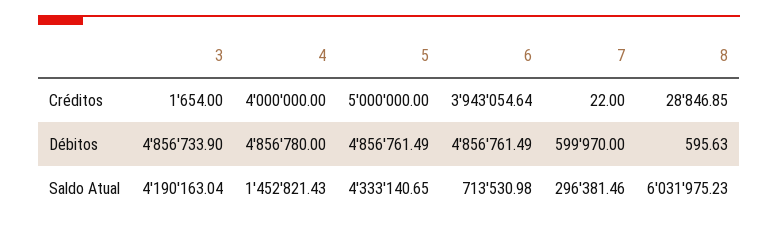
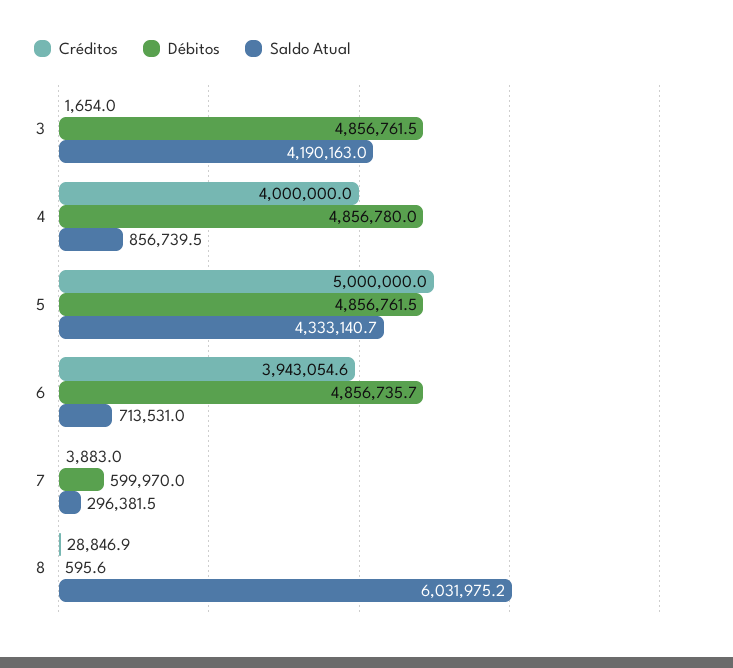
  {
    "Créditos": {
      "3": 1654,
      "4": 4000000,
      "5": 5000000,
      "6": 3943054.64,
-     "7": 22,
+     "7": 3883,
      "8": 28846.85
    },
    "Débitos": {
-     "3": 4856733.9,
+     "3": 4856761.5,
      "4": 4856780,
      "5": 4856761.49,
-     "6": 4856761.49,
+     "6": 4856735.7,
      "7": 599970,
      "8": 595.63
    },
    "Saldo Atual": {
      "3": 4190163.04,
-     "4": 1452821.43,
+     "4": 856739.5,
      "5": 4333140.65,
      "6": 713530.98,
      "7": 296381.46,
      "8": 6031975.23
    }
  }

